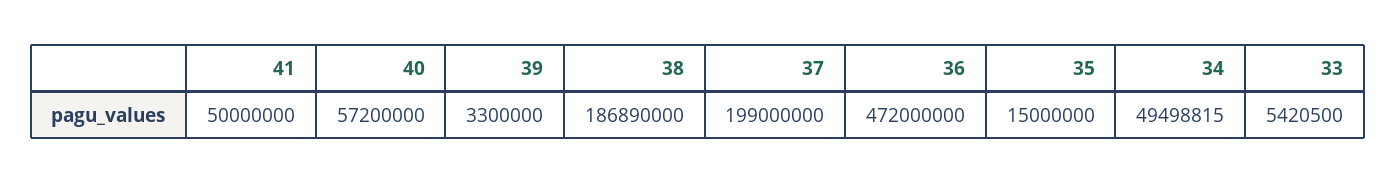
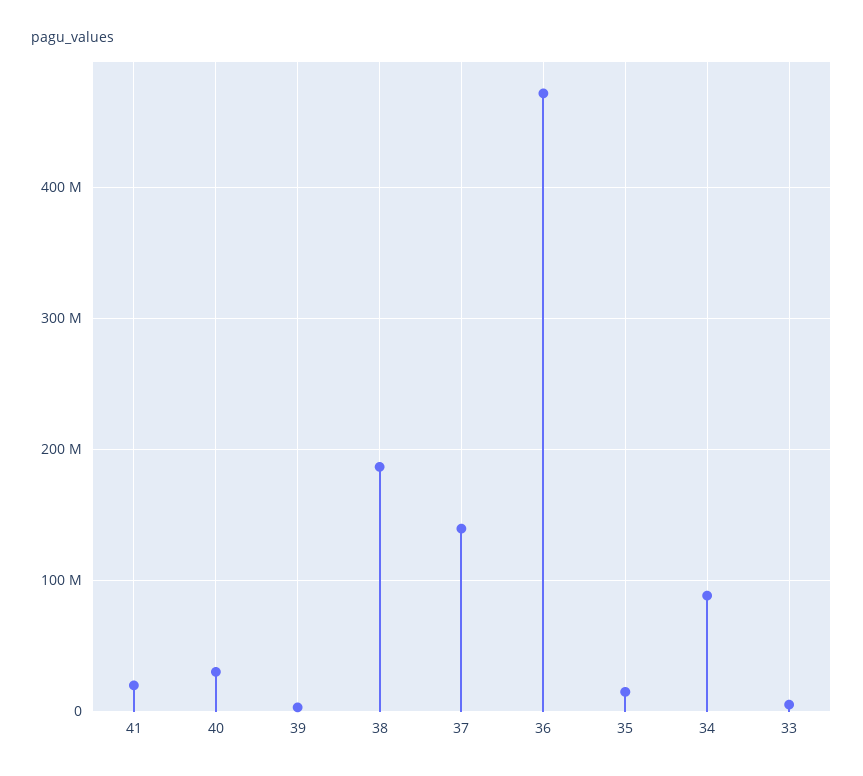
  {
-   "41": 50000000,
+   "41": 20000000,
-   "40": 57200000,
+   "40": 30000000,
    "39": 3300000,
    "38": 186890000,
-   "37": 199000000,
+   "37": 140000000,
    "36": 472000000,
    "35": 15000000,
-   "34": 49498815,
+   "34": 90000000,
    "33": 5420500
  }

